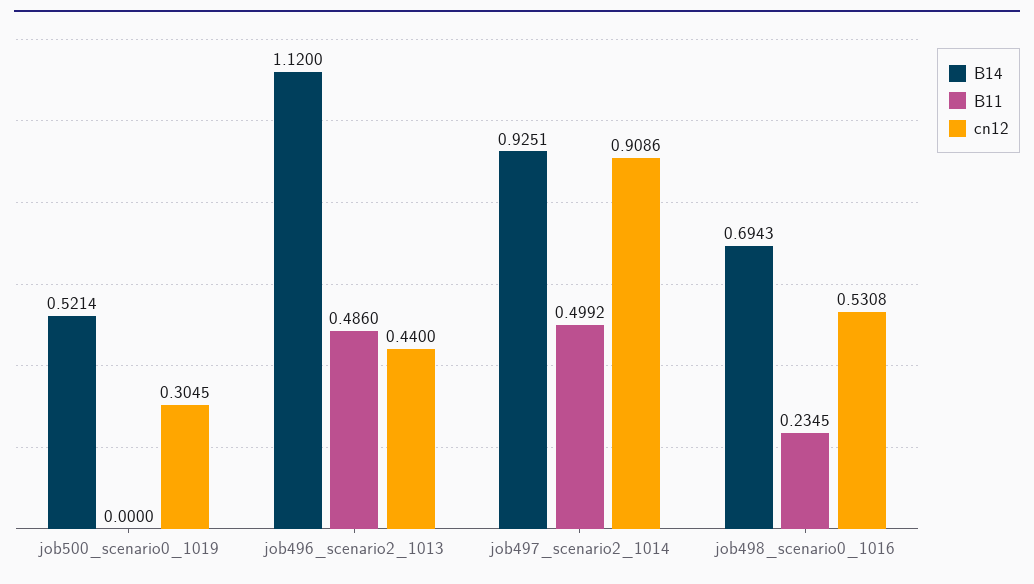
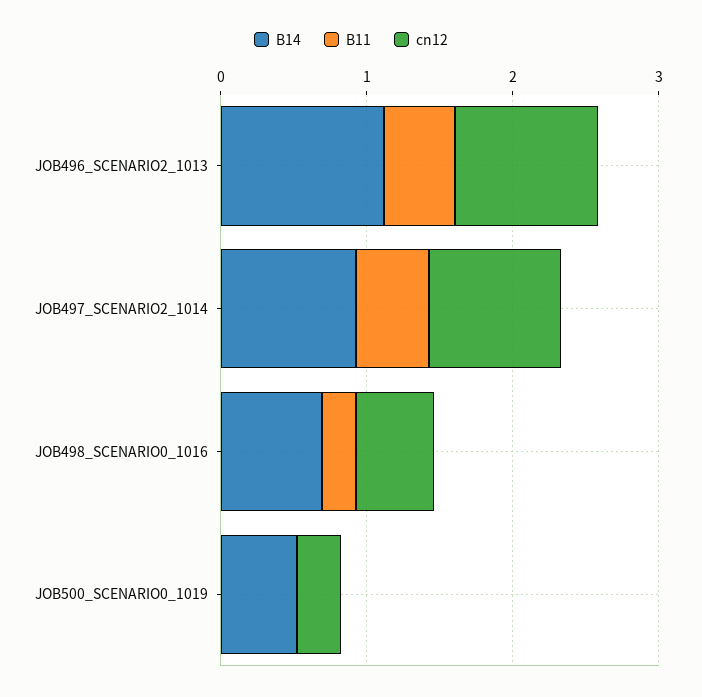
  {
    "B14": {
      "job500_scenario0_1019": 0.5214,
      "job496_scenario2_1013": 1.12,
      "job497_scenario2_1014": 0.9251,
      "job498_scenario0_1016": 0.6943
    },
    "B11": {
      "job500_scenario0_1019": 0,
      "job496_scenario2_1013": 0.486,
      "job497_scenario2_1014": 0.4992,
      "job498_scenario0_1016": 0.2345
    },
    "cn12": {
      "job500_scenario0_1019": 0.3045,
-     "job496_scenario2_1013": 0.44,
+     "job496_scenario2_1013": 1,
      "job497_scenario2_1014": 0.9086,
      "job498_scenario0_1016": 0.5308
    }
  }

